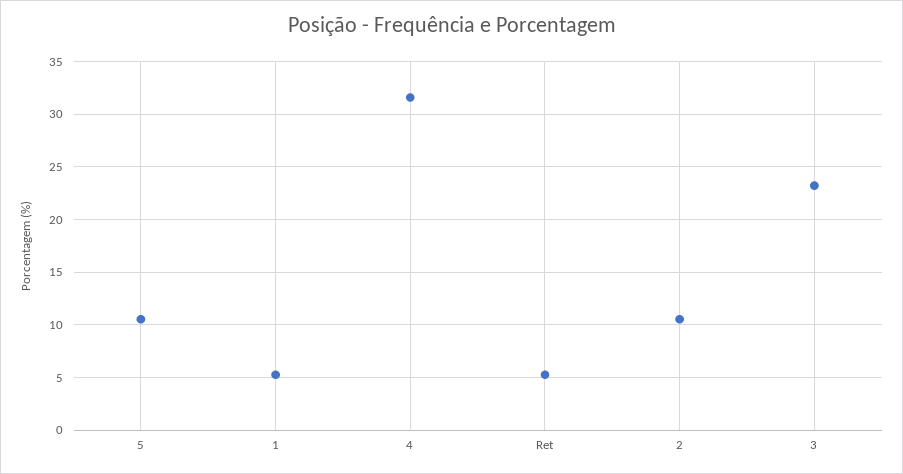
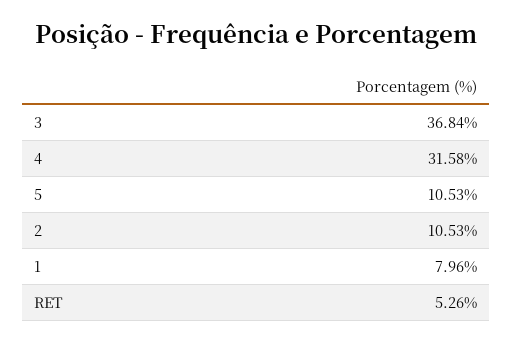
  {
    "5": 10.53,
-   "1": 5,
+   "1": 7.96,
    "4": 31.58,
    "Ret": 5.26,
    "2": 10.53,
-   "3": 23
+   "3": 36.84
  }

